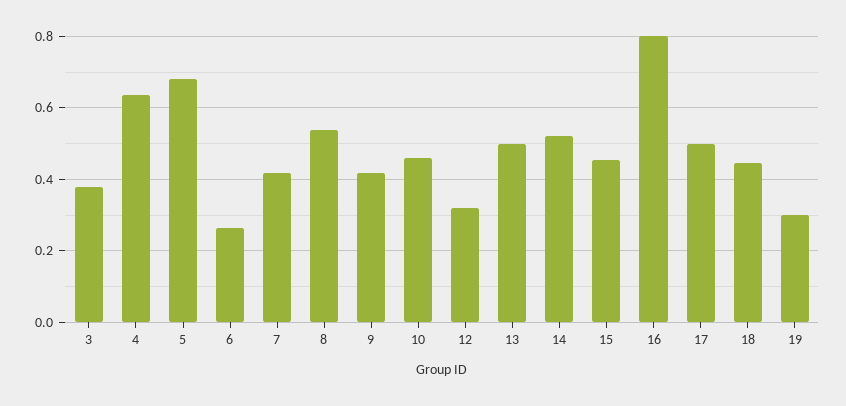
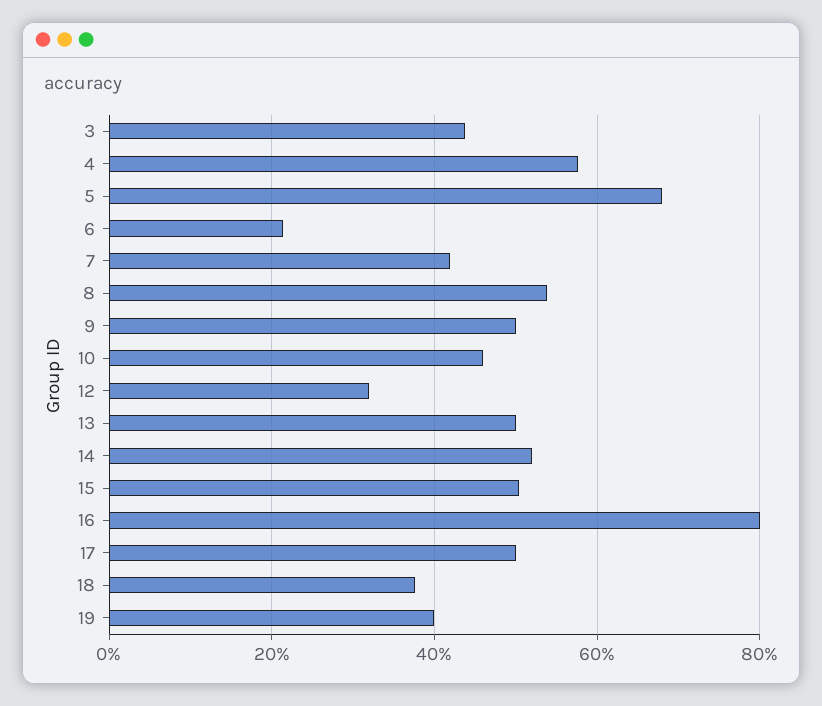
  {
-   "3": 0.38,
+   "3": 0.44,
-   "4": 0.64,
+   "4": 0.58,
    "5": 0.68,
-   "6": 0.26,
+   "6": 0.22,
    "7": 0.42,
    "8": 0.54,
-   "9": 0.42,
+   "9": 0.5,
    "10": 0.46,
    "12": 0.32,
    "13": 0.5,
    "14": 0.52,
-   "15": 0.46,
+   "15": 0.5,
    "16": 0.8,
    "17": 0.5,
-   "18": 0.44,
+   "18": 0.38,
-   "19": 0.3
+   "19": 0.4
  }

